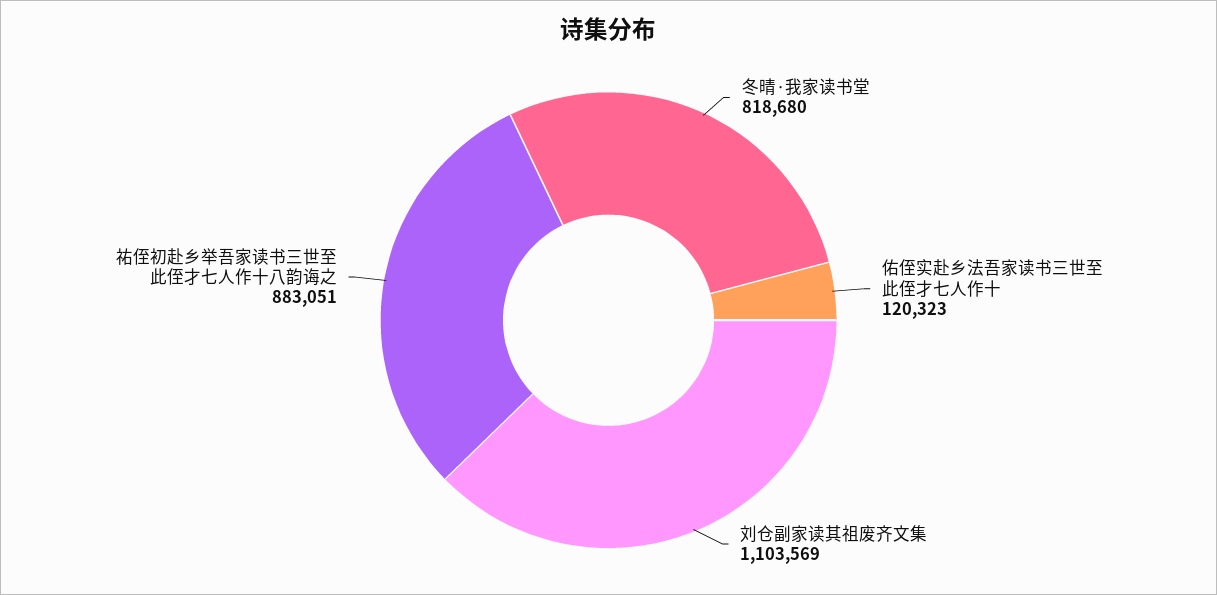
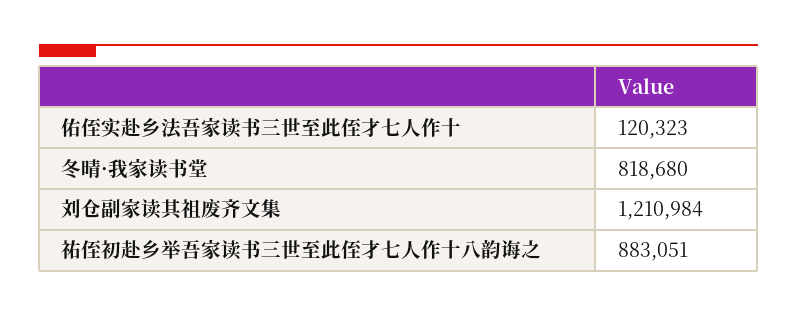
  {
    "冬晴·我家读书堂": 818680,
    "佑侄实赴乡法吾家读书三世至此侄才七人作十": 120323,
-   "刘仓副家读其祖废齐文集": 1103569,
+   "刘仓副家读其祖废齐文集": 1210984,
    "祐侄初赴乡举吾家读书三世至此侄才七人作十八韵诲之": 883051
  }

